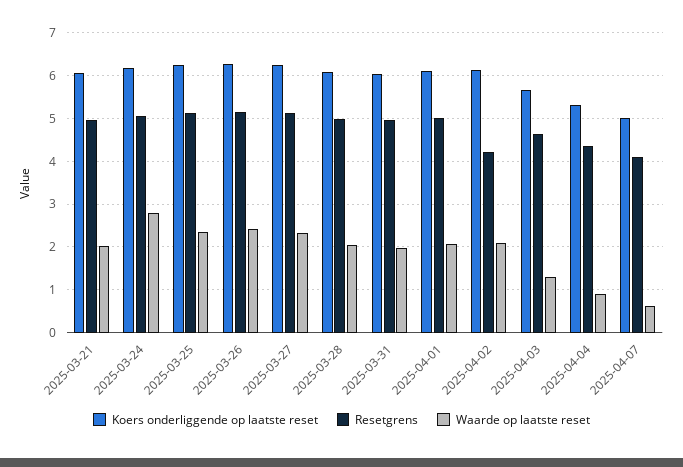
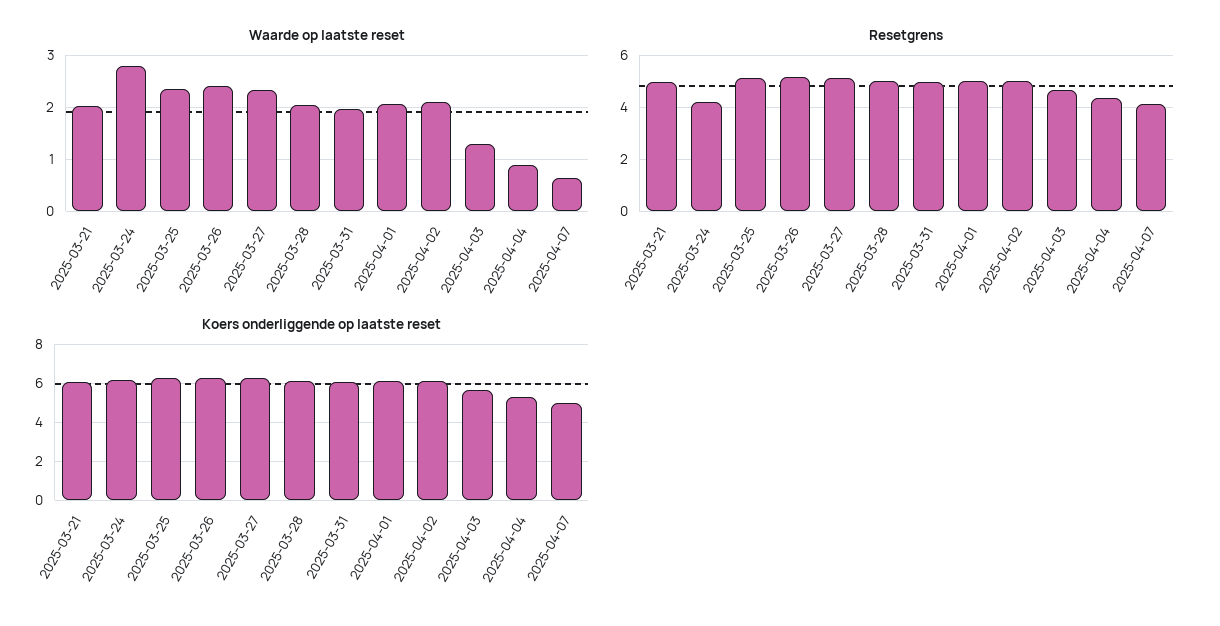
  {
    "Koers onderliggende op laatste reset": {
      "2025-03-21": 6,
      "2025-03-24": 6.2,
      "2025-03-25": 6.2,
      "2025-03-26": 6.2,
      "2025-03-27": 6.2,
      "2025-03-28": 6,
      "2025-03-31": 6,
      "2025-04-01": 6.2,
      "2025-04-02": 6.2,
      "2025-04-03": 5.6,
      "2025-04-04": 5.4,
      "2025-04-07": 5
    },
    "Resetgrens": {
      "2025-03-21": 5,
-     "2025-03-24": 5,
+     "2025-03-24": 4.25,
      "2025-03-25": 5.2,
      "2025-03-26": 5.2,
      "2025-03-27": 5.2,
      "2025-03-28": 5,
      "2025-03-31": 5,
      "2025-04-01": 5,
-     "2025-04-02": 4.2,
+     "2025-04-02": 5,
      "2025-04-03": 4.6,
      "2025-04-04": 4.4,
      "2025-04-07": 4.2
    },
    "Waarde op laatste reset": {
      "2025-03-21": 2,
      "2025-03-24": 2.8,
      "2025-03-25": 2.4,
      "2025-03-26": 2.4,
      "2025-03-27": 2.4,
      "2025-03-28": 2,
      "2025-03-31": 2,
      "2025-04-01": 2,
      "2025-04-02": 2,
      "2025-04-03": 1.4,
      "2025-04-04": 0.8,
      "2025-04-07": 0.6
    }
  }

